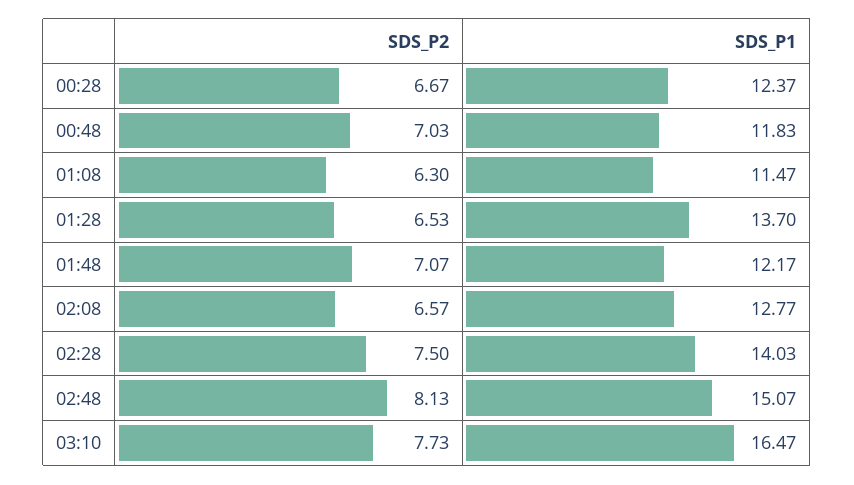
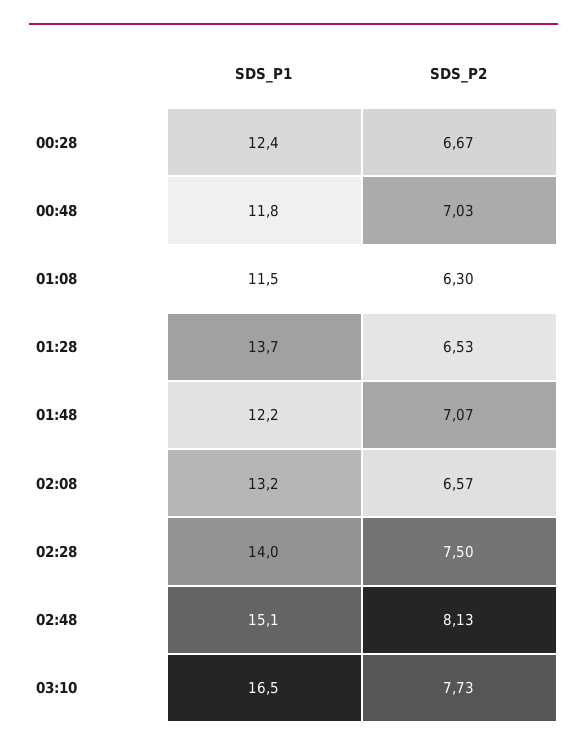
  {
    "SDS_P2": {
      "00:28": 6.67,
      "00:48": 7.03,
      "01:08": 6.3,
      "01:28": 6.53,
      "01:48": 7.07,
      "02:08": 6.57,
      "02:28": 7.5,
      "02:48": 8.13,
      "03:10": 7.73
    },
    "SDS_P1": {
      "00:28": 12.37,
      "00:48": 11.83,
      "01:08": 11.47,
      "01:28": 13.7,
      "01:48": 12.17,
-     "02:08": 12.77,
+     "02:08": 13.2,
      "02:28": 14.03,
      "02:48": 15.07,
      "03:10": 16.47
    }
  }

